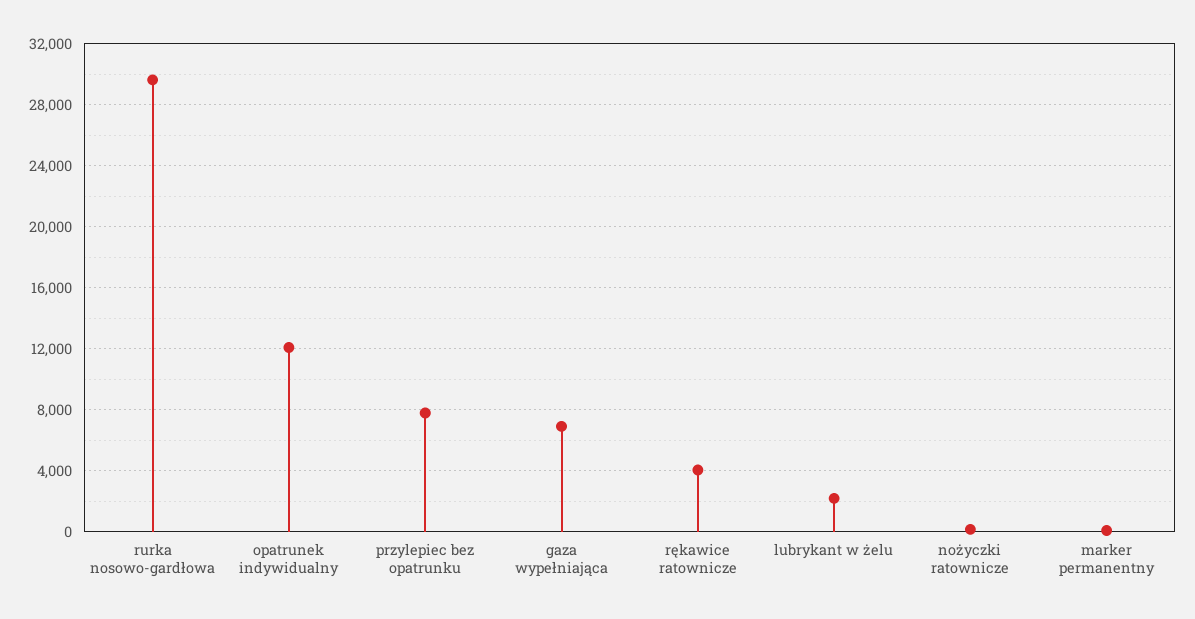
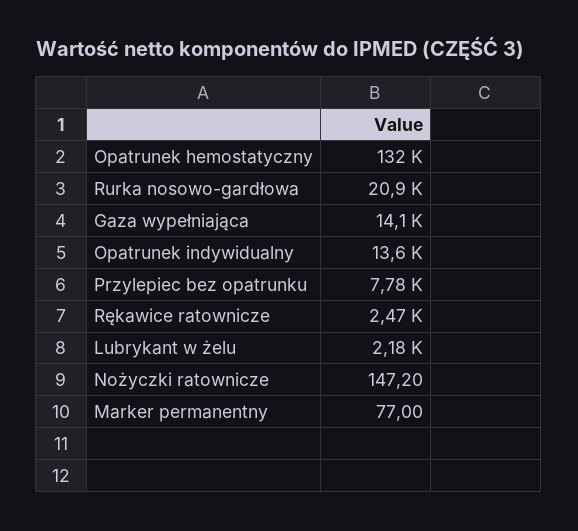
  {
-   "rurka nosowo-gardłowa": 29500,
+   "rurka nosowo-gardłowa": 20900,
-   "opatrunek indywidualny": 12000,
+   "opatrunek indywidualny": 13600,
    "przylepiec bez opatrunku": 7780,
-   "gaza wypełniająca": 7000,
+   "gaza wypełniająca": 14100,
-   "rękawice ratownicze": 4000,
+   "rękawice ratownicze": 2470,
    "lubrykant w żelu": 2180,
    "nożyczki ratownicze": 147.2,
-   "marker permanentny": 77
+   "marker permanentny": 77,
+   "Opatrunek hemostatyczny": 132000
  }

